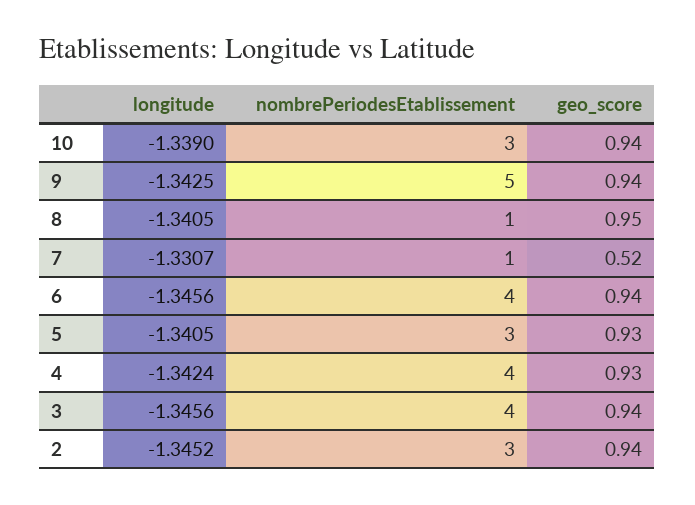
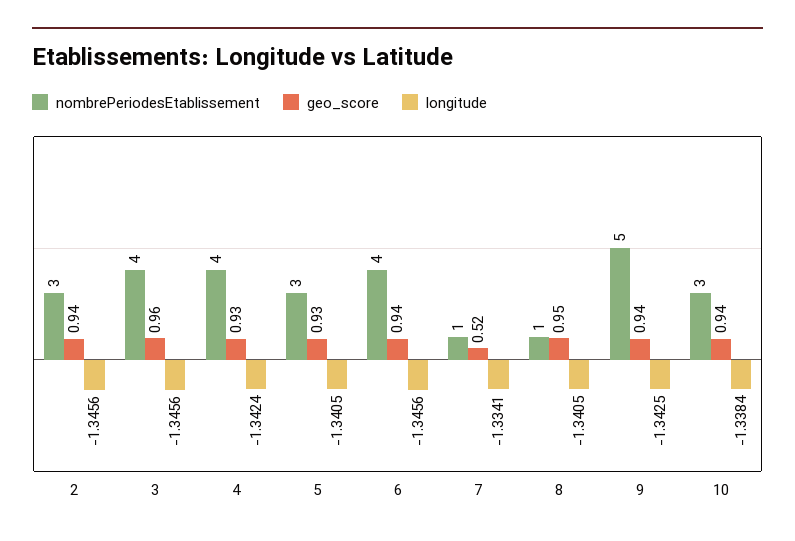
  {
    "longitude": {
-     "10": -1.339,
+     "10": -1.3384,
      "9": -1.3425,
      "8": -1.3405,
-     "7": -1.3307,
+     "7": -1.3341,
      "6": -1.3456,
      "5": -1.3405,
      "4": -1.3424,
      "3": -1.3456,
-     "2": -1.3452
+     "2": -1.3456
    },
    "nombrePeriodesEtablissement": {
      "10": 3,
      "9": 5,
      "8": 1,
      "7": 1,
      "6": 4,
      "5": 3,
      "4": 4,
      "3": 4,
      "2": 3
    },
    "geo_score": {
      "10": 0.94,
      "9": 0.94,
      "8": 0.95,
      "7": 0.52,
      "6": 0.94,
      "5": 0.93,
      "4": 0.93,
-     "3": 0.94,
+     "3": 0.96,
      "2": 0.94
    }
  }

